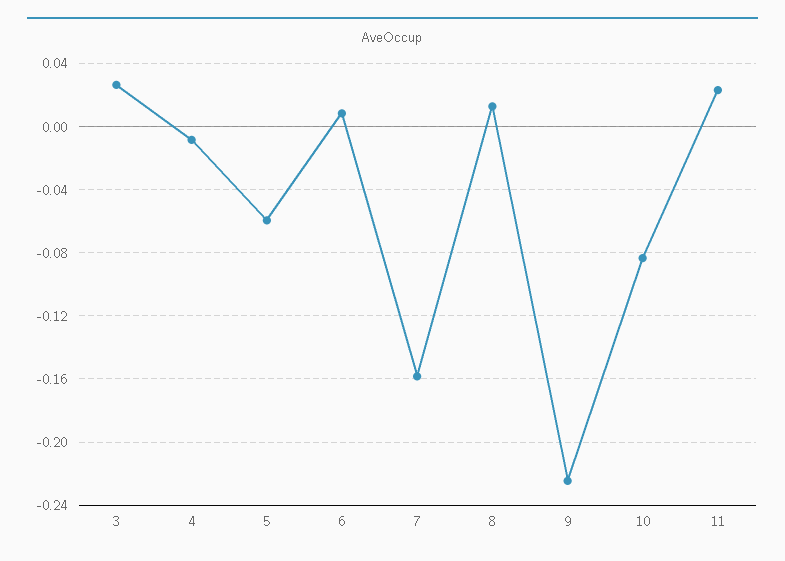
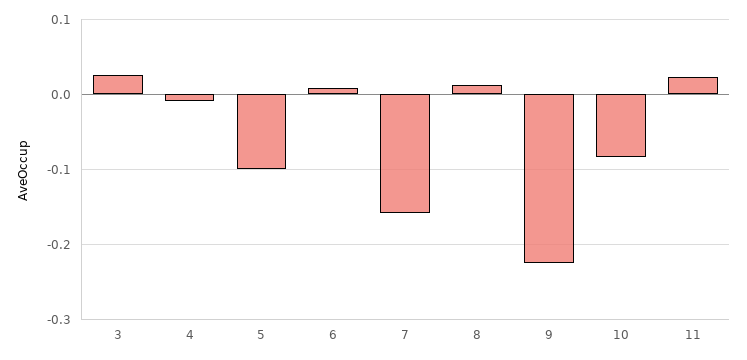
  {
    "3": 0.025,
    "4": -0.01,
-   "5": -0.06,
+   "5": -0.1,
    "6": 0.01,
    "7": -0.16,
    "8": 0.015,
    "9": -0.225,
    "10": -0.085,
    "11": 0.025
  }

